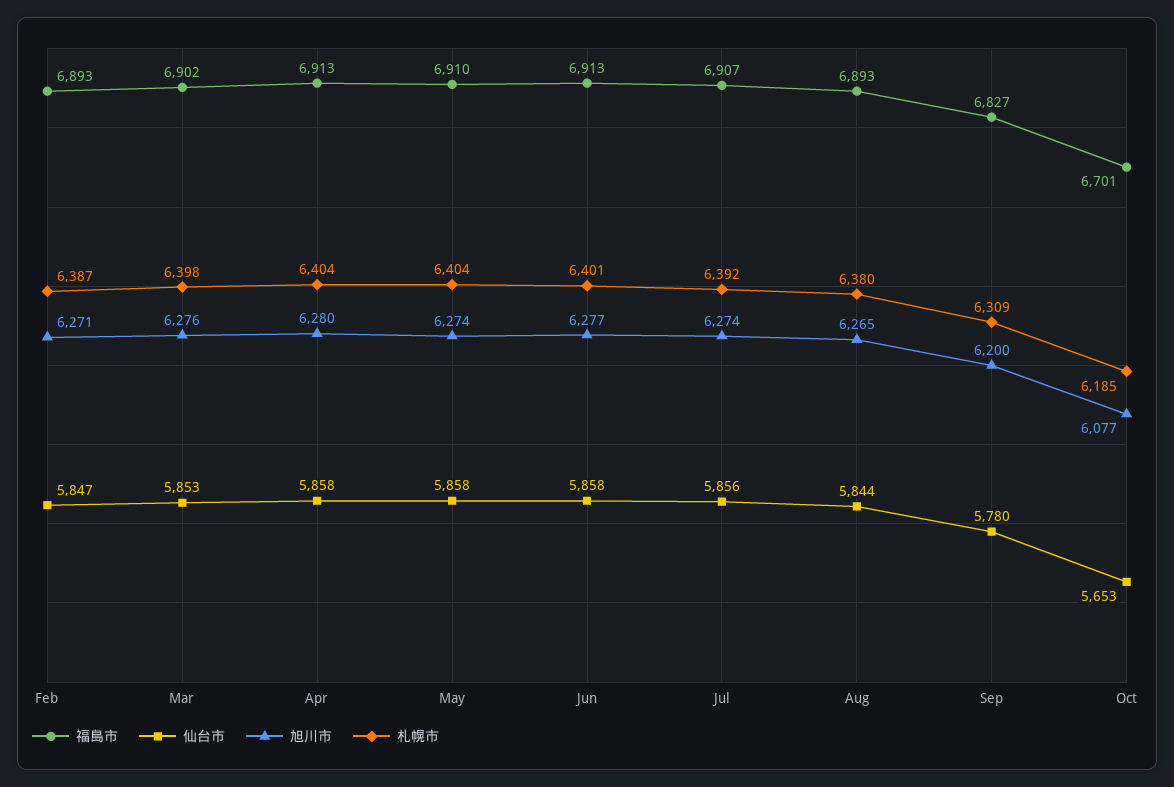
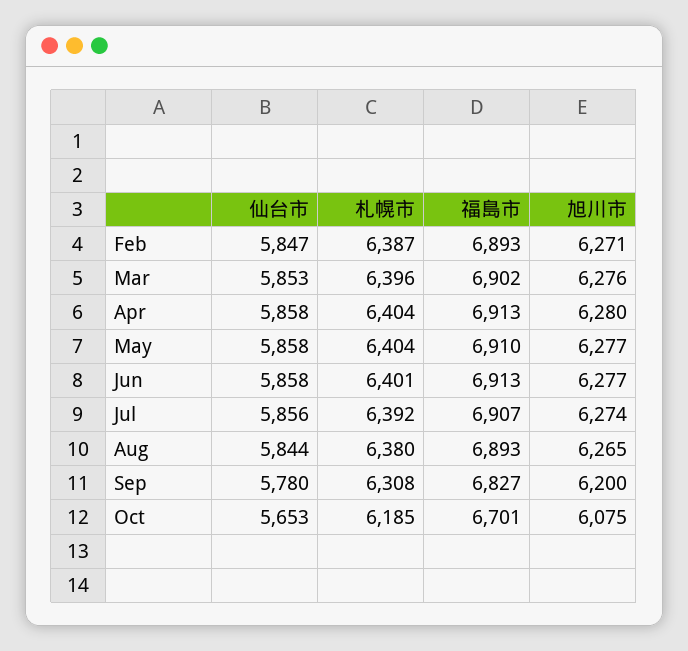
  {
    "福島市": {
      "Feb": 6893,
      "Mar": 6902,
      "Apr": 6913,
      "May": 6910,
      "Jun": 6913,
      "Jul": 6907,
      "Aug": 6893,
      "Sep": 6827,
      "Oct": 6701
    },
    "仙台市": {
      "Feb": 5847,
      "Mar": 5853,
      "Apr": 5858,
      "May": 5858,
      "Jun": 5858,
      "Jul": 5856,
      "Aug": 5844,
      "Sep": 5780,
      "Oct": 5653
    },
    "旭川市": {
      "Feb": 6271,
      "Mar": 6276,
      "Apr": 6280,
-     "May": 6274,
+     "May": 6277,
      "Jun": 6277,
      "Jul": 6274,
      "Aug": 6265,
      "Sep": 6200,
-     "Oct": 6077
+     "Oct": 6075
    },
    "札幌市": {
      "Feb": 6387,
-     "Mar": 6398,
+     "Mar": 6396,
      "Apr": 6404,
      "May": 6404,
      "Jun": 6401,
      "Jul": 6392,
      "Aug": 6380,
-     "Sep": 6309,
+     "Sep": 6308,
      "Oct": 6185
    }
  }

